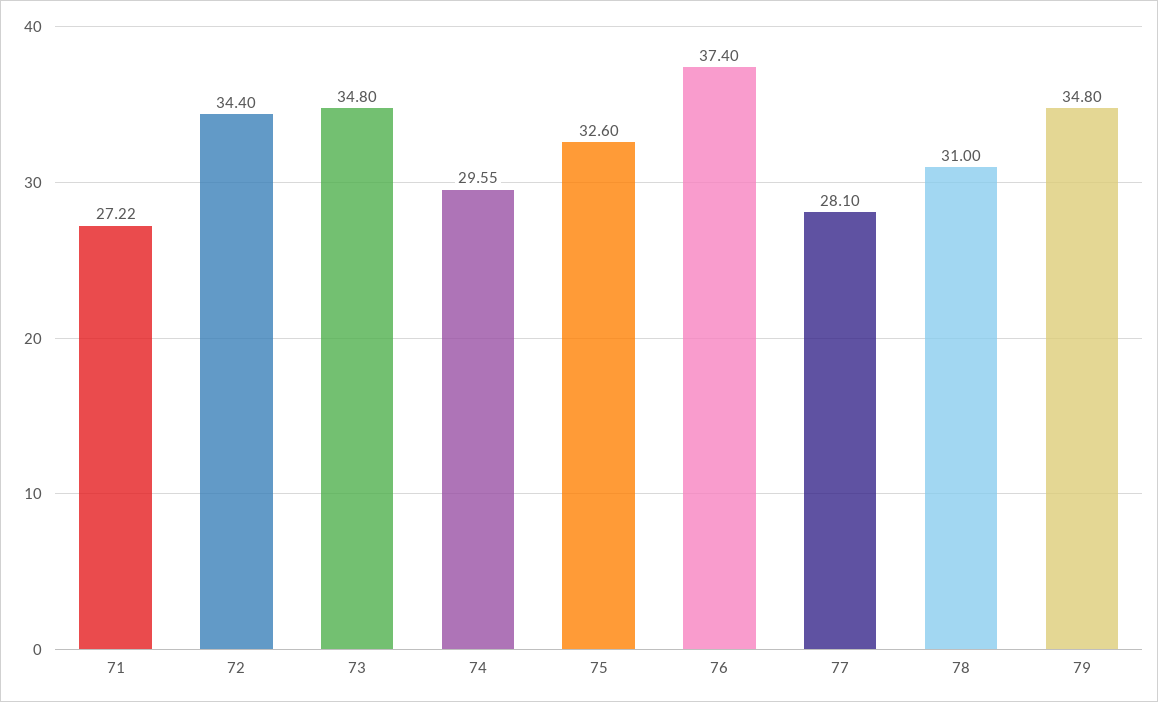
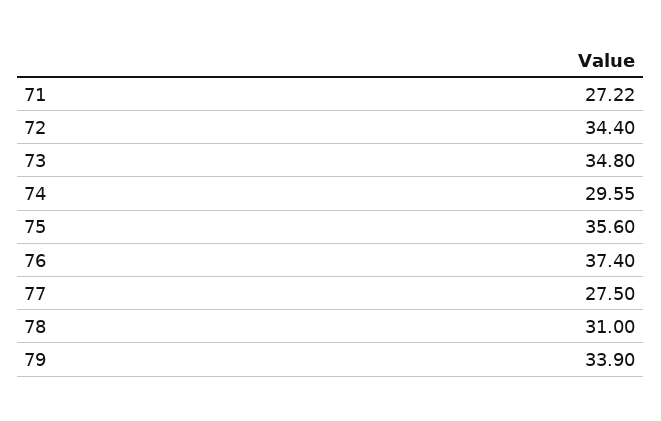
  {
    "71": 27.22,
    "72": 34.4,
    "73": 34.8,
    "74": 29.55,
-   "75": 32.6,
+   "75": 35.6,
    "76": 37.4,
-   "77": 28.1,
+   "77": 27.5,
    "78": 31,
-   "79": 34.8
+   "79": 33.9
  }

